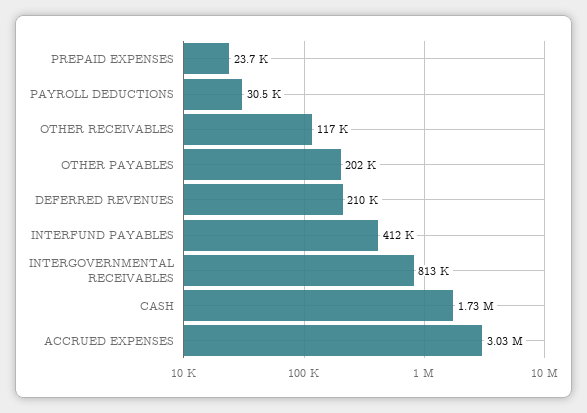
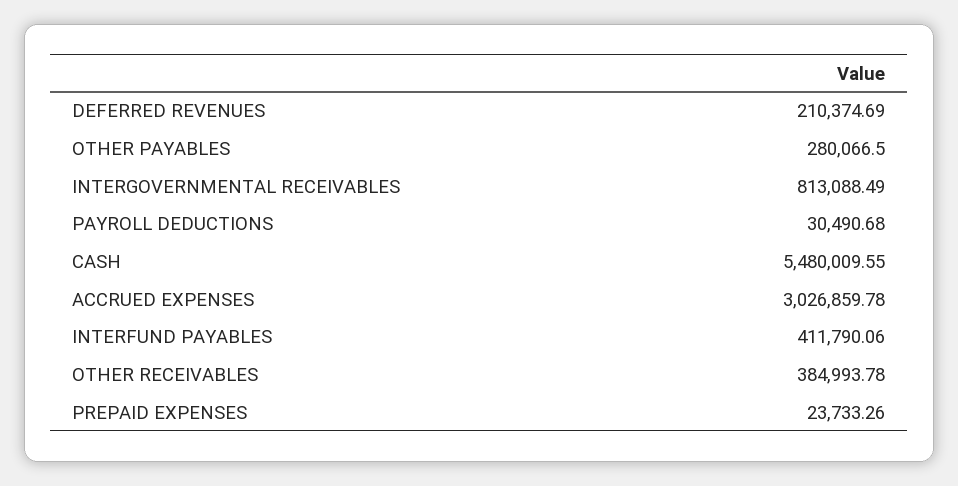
  {
    "PREPAID EXPENSES": 23733.26,
    "PAYROLL DEDUCTIONS": 30490.68,
-   "OTHER RECEIVABLES": 117000,
+   "OTHER RECEIVABLES": 384993.78,
-   "OTHER PAYABLES": 202000,
+   "OTHER PAYABLES": 280066.5,
    "DEFERRED REVENUES": 210374.69,
    "INTERFUND PAYABLES": 411790.06,
    "INTERGOVERNMENTAL RECEIVABLES": 813088.49,
-   "CASH": 1730000,
+   "CASH": 5480009.55,
    "ACCRUED EXPENSES": 3026859.78
  }

